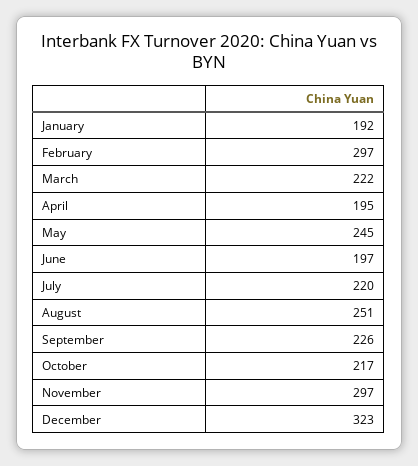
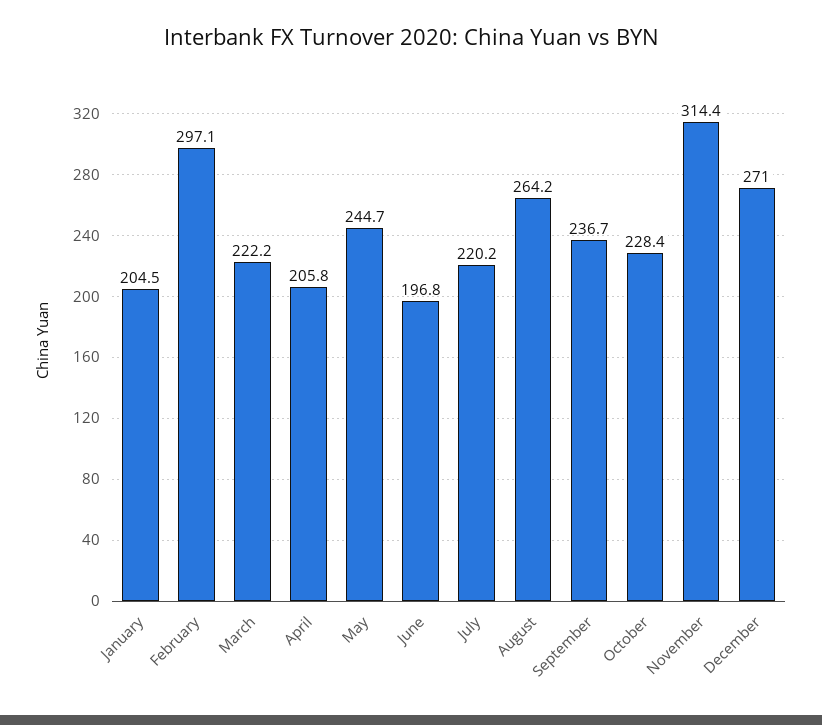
  {
-   "January": 192,
+   "January": 204.5,
    "February": 297.1,
    "March": 222.2,
-   "April": 195,
+   "April": 205.8,
    "May": 244.7,
    "June": 196.8,
    "July": 220.2,
-   "August": 251,
+   "August": 264.2,
-   "September": 226,
+   "September": 236.7,
-   "October": 217,
+   "October": 228.4,
-   "November": 297,
+   "November": 314.4,
-   "December": 323
+   "December": 271
  }

